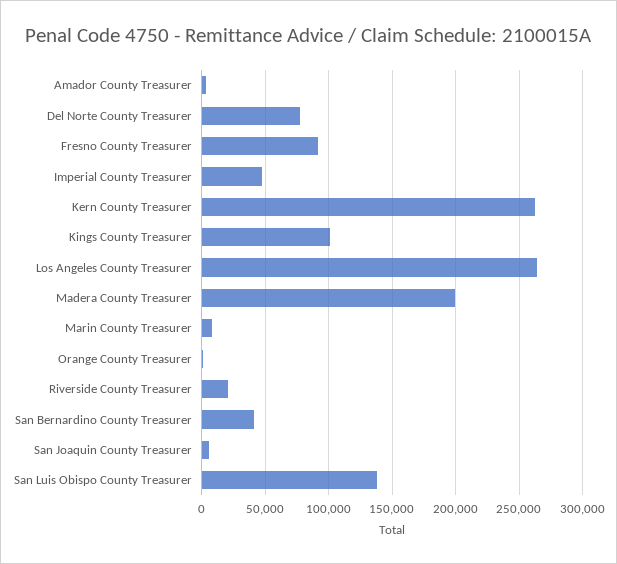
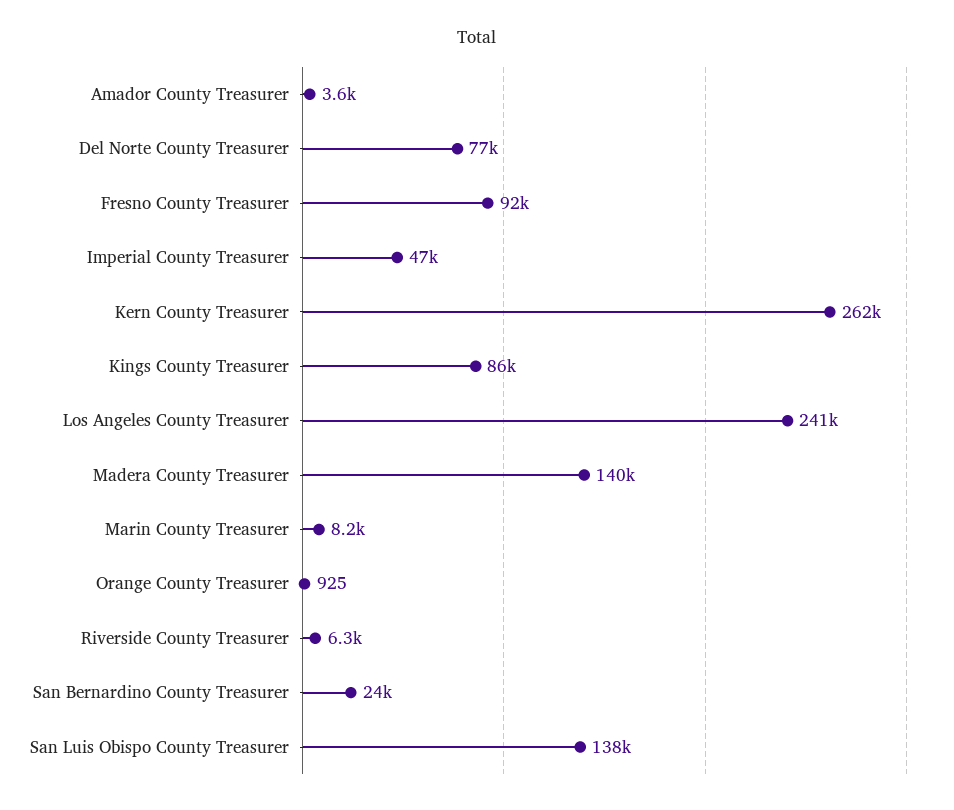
  {
    "Amador County Treasurer": 3600,
    "Del Norte County Treasurer": 77000,
    "Fresno County Treasurer": 92000,
    "Imperial County Treasurer": 47000,
    "Kern County Treasurer": 262000,
-   "Kings County Treasurer": 100000,
+   "Kings County Treasurer": 86000,
-   "Los Angeles County Treasurer": 265000,
+   "Los Angeles County Treasurer": 241000,
-   "Madera County Treasurer": 200000,
+   "Madera County Treasurer": 140000,
    "Marin County Treasurer": 8200,
    "Orange County Treasurer": 925,
-   "Riverside County Treasurer": 20000,
+   "Riverside County Treasurer": 6300,
-   "San Bernardino County Treasurer": 40000,
+   "San Bernardino County Treasurer": 24000,
-   "San Joaquin County Treasurer": 5000,
    "San Luis Obispo County Treasurer": 138000
  }

